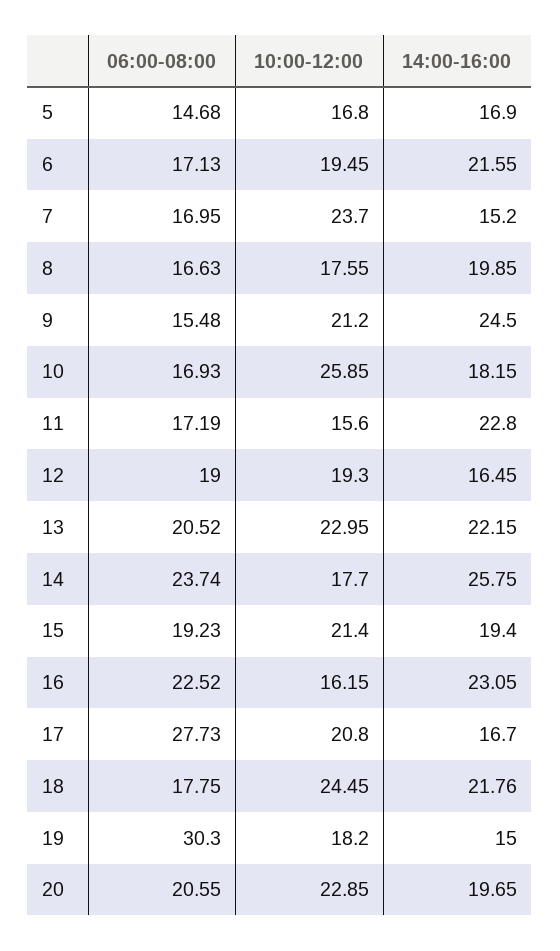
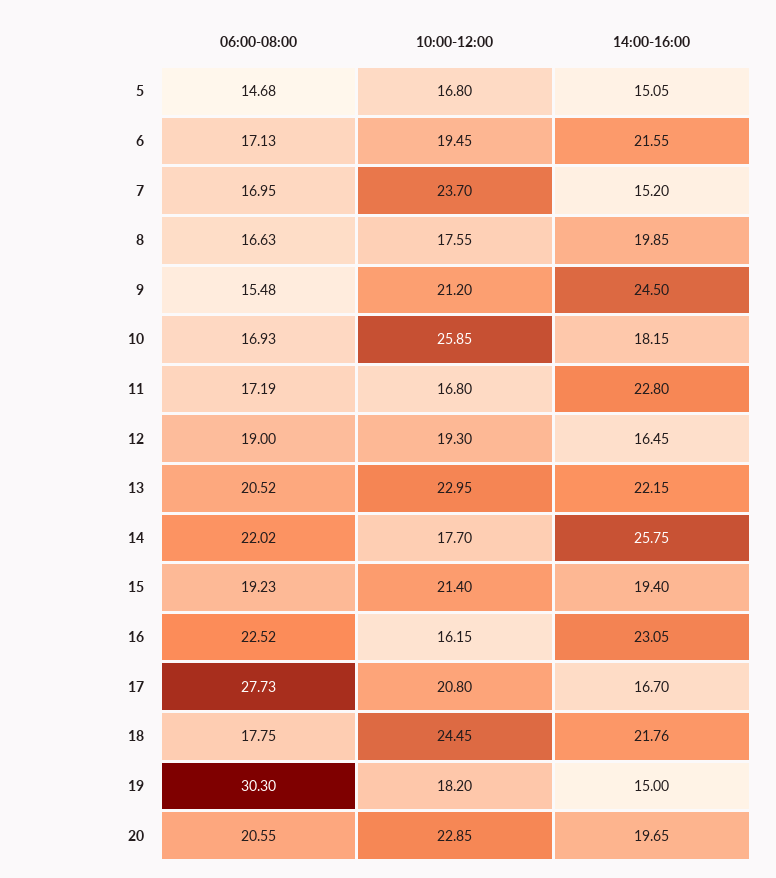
  {
    "06:00-08:00": {
      "5": 14.68,
      "6": 17.13,
      "7": 16.95,
      "8": 16.63,
      "9": 15.48,
      "10": 16.93,
      "11": 17.19,
      "12": 19,
      "13": 20.52,
-     "14": 23.74,
+     "14": 22.02,
      "15": 19.23,
      "16": 22.52,
      "17": 27.73,
      "18": 17.75,
      "19": 30.3,
      "20": 20.55
    },
    "10:00-12:00": {
      "5": 16.8,
      "6": 19.45,
      "7": 23.7,
      "8": 17.55,
      "9": 21.2,
      "10": 25.85,
-     "11": 15.6,
+     "11": 16.8,
      "12": 19.3,
      "13": 22.95,
      "14": 17.7,
      "15": 21.4,
      "16": 16.15,
      "17": 20.8,
      "18": 24.45,
      "19": 18.2,
      "20": 22.85
    },
    "14:00-16:00": {
-     "5": 16.9,
+     "5": 15.05,
      "6": 21.55,
      "7": 15.2,
      "8": 19.85,
      "9": 24.5,
      "10": 18.15,
      "11": 22.8,
      "12": 16.45,
      "13": 22.15,
      "14": 25.75,
      "15": 19.4,
      "16": 23.05,
      "17": 16.7,
      "18": 21.76,
      "19": 15,
      "20": 19.65
    }
  }

